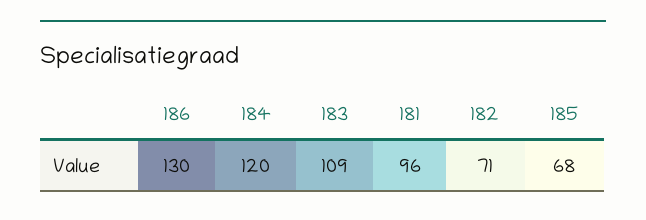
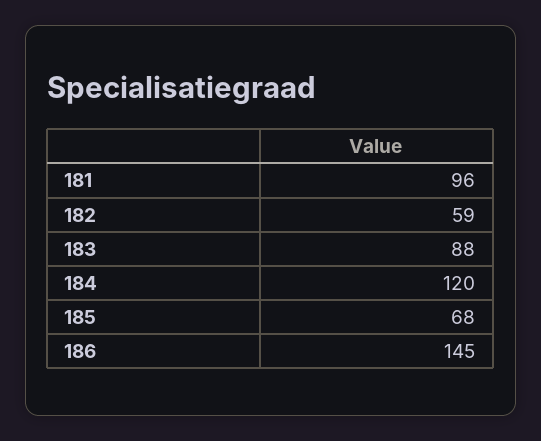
  {
-   "186": 130,
+   "186": 145,
    "184": 120,
-   "183": 109,
+   "183": 88,
    "181": 96,
-   "182": 71,
+   "182": 59,
    "185": 68
  }

